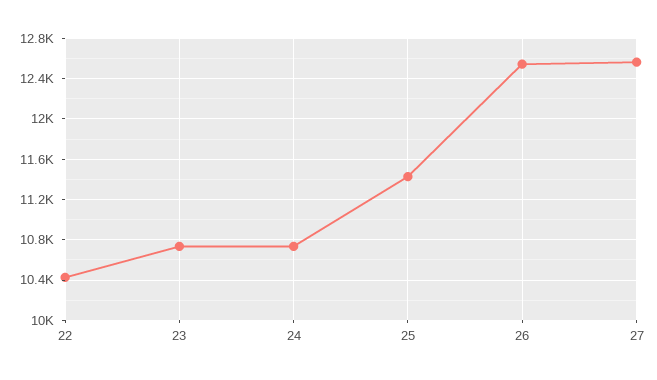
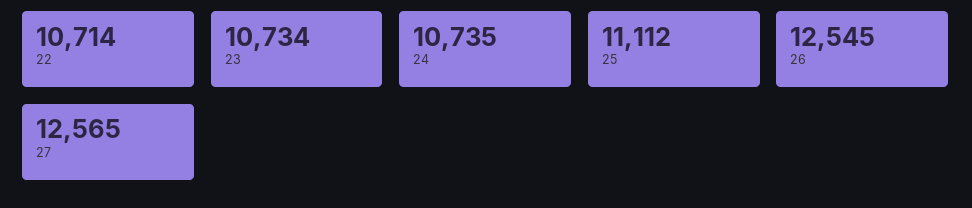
  {
-   "22": 10400,
+   "22": 10714,
    "23": 10734,
    "24": 10735,
-   "25": 11400,
+   "25": 11112,
    "26": 12545,
    "27": 12565
  }

